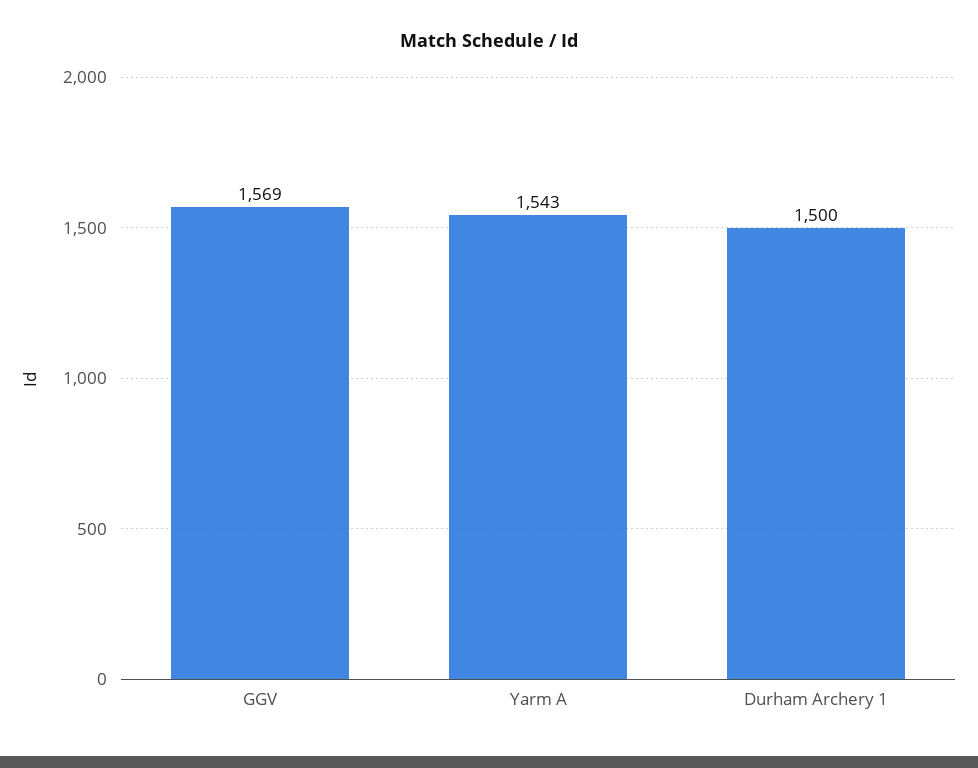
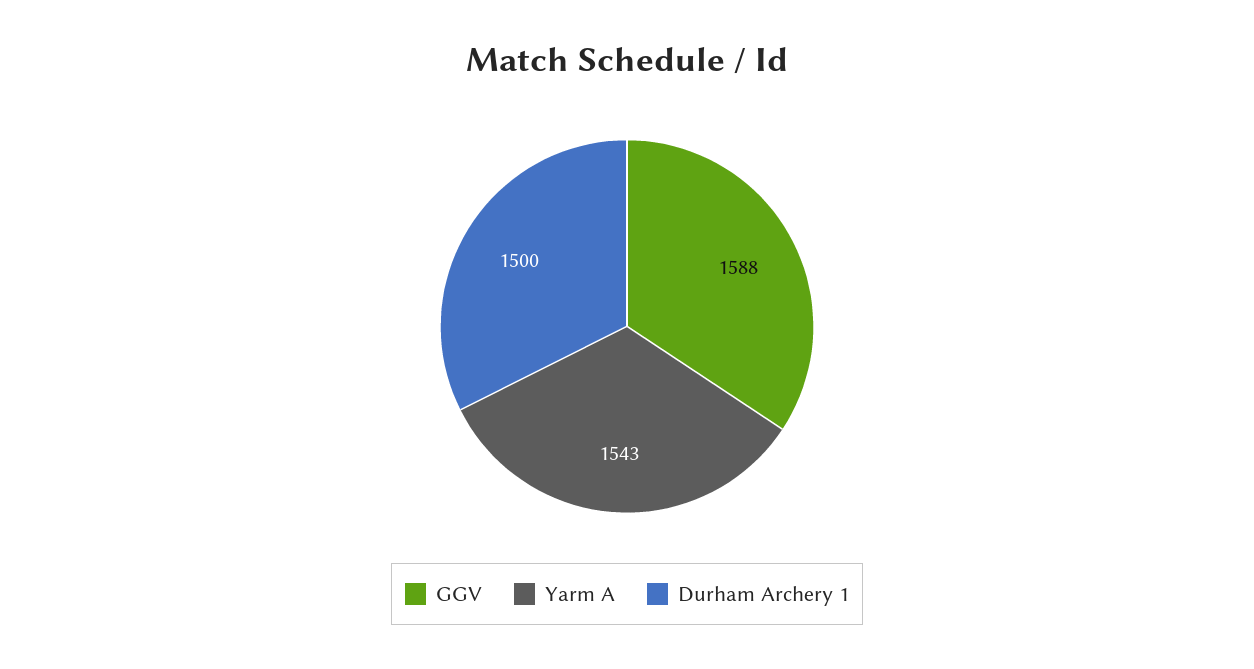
  {
-   "GGV": 1569,
+   "GGV": 1588,
    "Yarm A": 1543,
    "Durham Archery 1": 1500
  }

